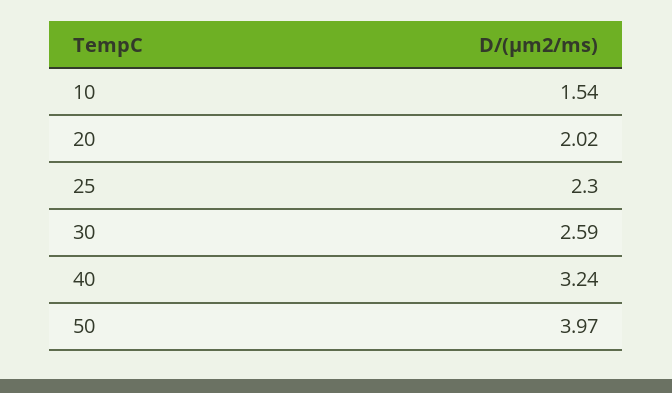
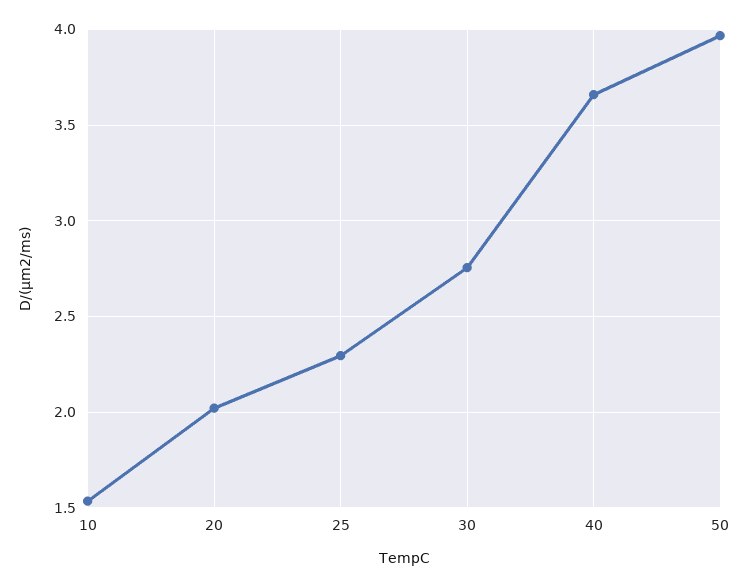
  {
    "10": 1.54,
    "20": 2.02,
    "25": 2.3,
-   "30": 2.59,
+   "30": 2.75,
-   "40": 3.24,
+   "40": 3.65,
    "50": 3.97
  }

